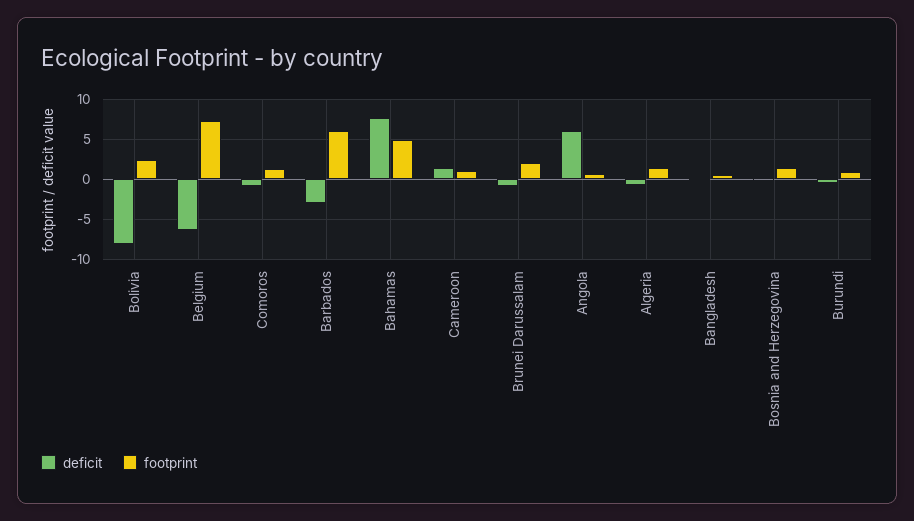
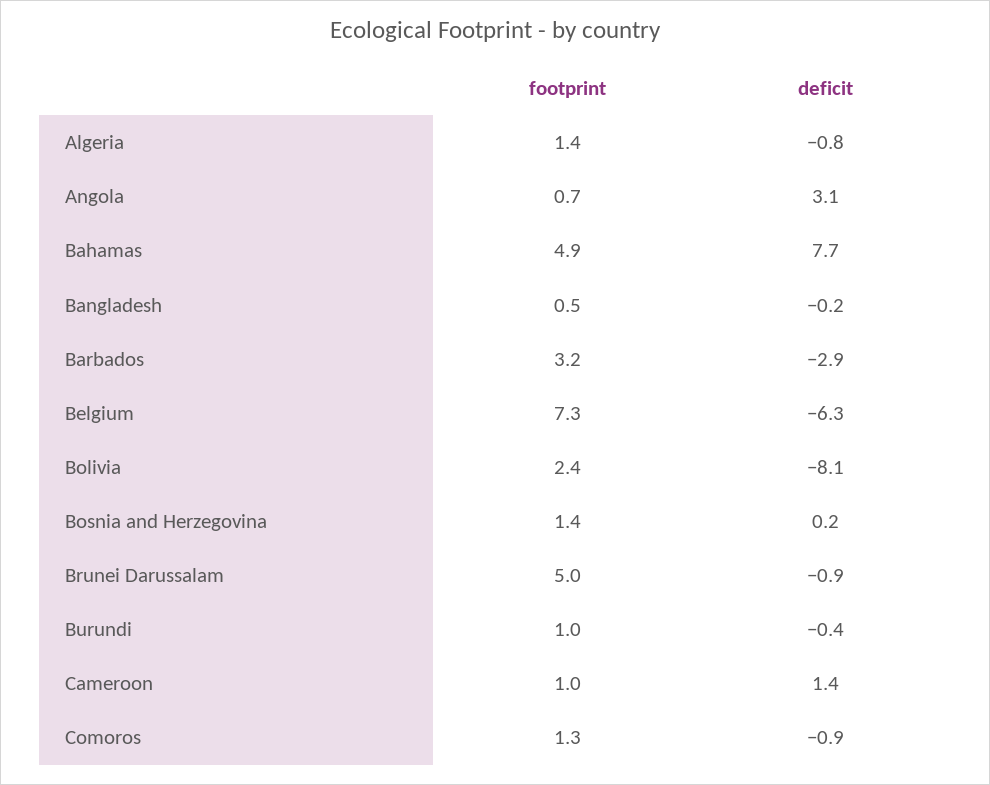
  {
    "deficit": {
      "Bolivia": -8.1,
      "Belgium": -6.3,
      "Comoros": -0.9,
      "Barbados": -2.9,
      "Bahamas": 7.7,
      "Cameroon": 1.4,
      "Brunei Darussalam": -0.9,
-     "Angola": 6,
+     "Angola": 3.1,
      "Algeria": -0.8,
      "Bangladesh": -0.2,
      "Bosnia and Herzegovina": 0.2,
      "Burundi": -0.4
    },
    "footprint": {
      "Bolivia": 2.4,
      "Belgium": 7.3,
      "Comoros": 1.3,
-     "Barbados": 6,
+     "Barbados": 3.2,
      "Bahamas": 4.9,
      "Cameroon": 1,
-     "Brunei Darussalam": 2,
+     "Brunei Darussalam": 5,
      "Angola": 0.7,
      "Algeria": 1.4,
      "Bangladesh": 0.5,
      "Bosnia and Herzegovina": 1.4,
      "Burundi": 1
    }
  }

